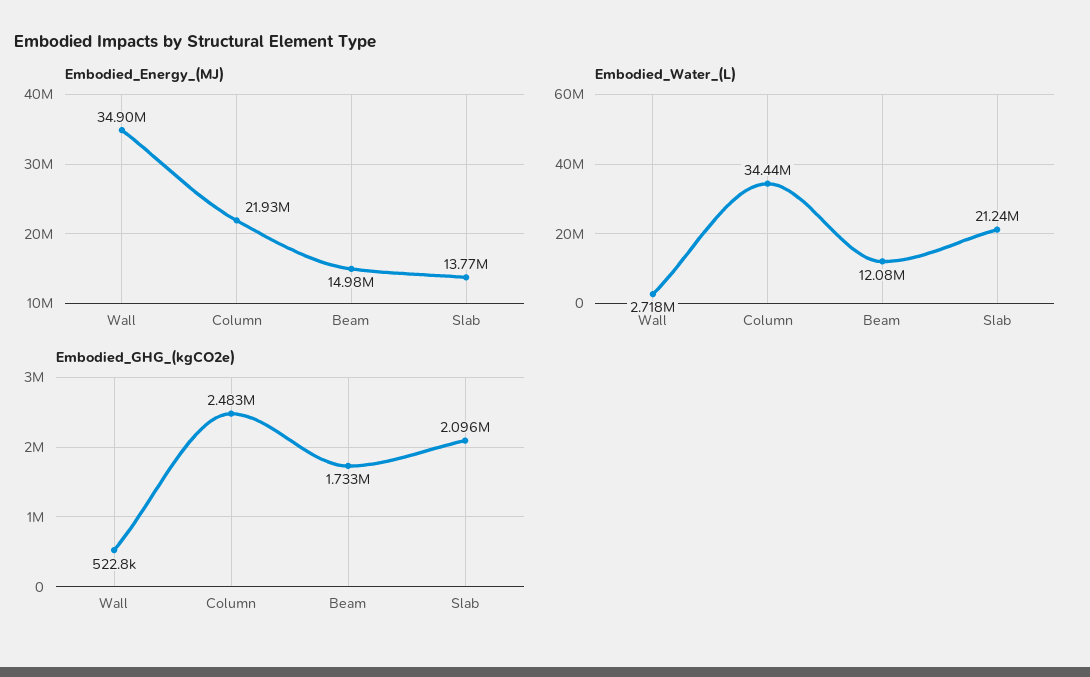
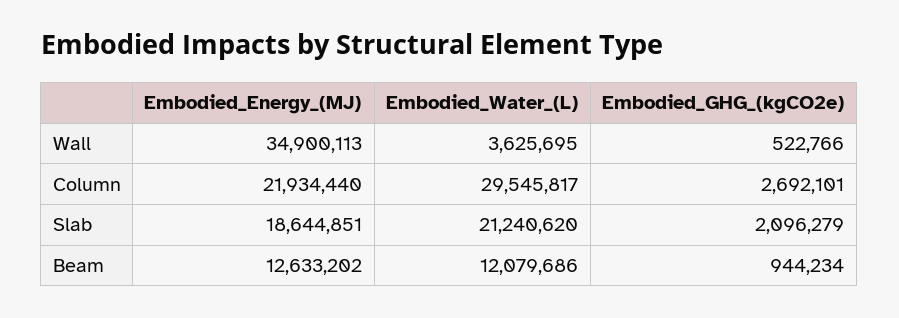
  {
    "Embodied_Energy_(MJ)": {
      "Wall": 34900113,
      "Column": 21934440,
-     "Beam": 14980000,
+     "Beam": 12633202,
-     "Slab": 13770000
+     "Slab": 18644851
    },
    "Embodied_Water_(L)": {
-     "Wall": 2718000,
+     "Wall": 3625695,
-     "Column": 34440000,
+     "Column": 29545817,
      "Beam": 12079686,
      "Slab": 21240620
    },
    "Embodied_GHG_(kgCO2e)": {
      "Wall": 522766,
-     "Column": 2483000,
+     "Column": 2692101,
-     "Beam": 1733000,
+     "Beam": 944234,
      "Slab": 2096279
    }
  }

